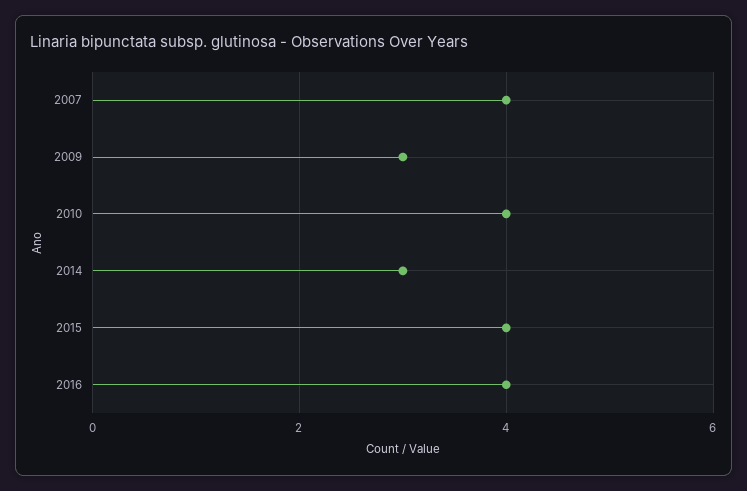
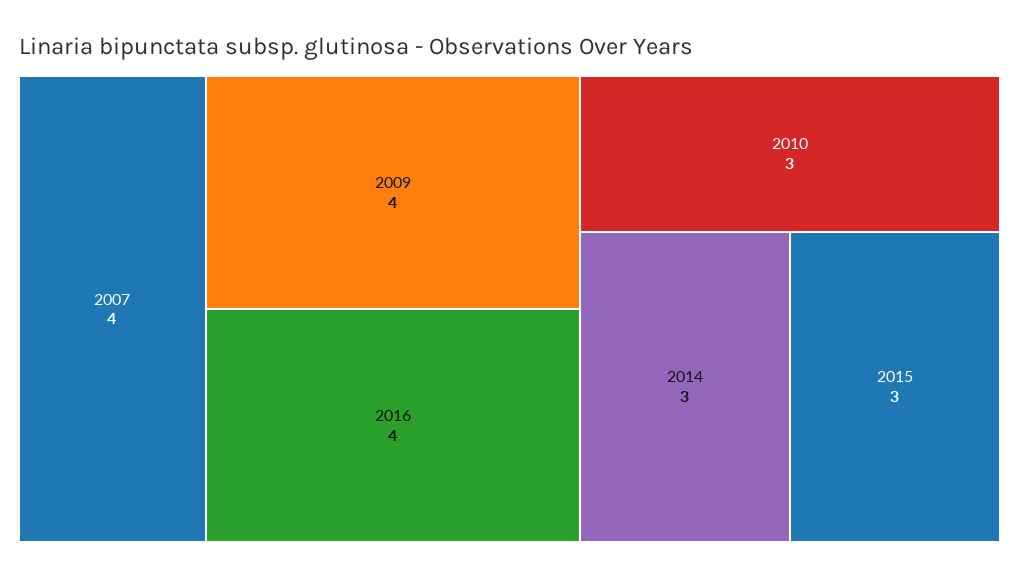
  {
    "2007": 4,
-   "2009": 3,
+   "2009": 4,
-   "2010": 4,
+   "2010": 3,
    "2014": 3,
-   "2015": 4,
+   "2015": 3,
    "2016": 4
  }

